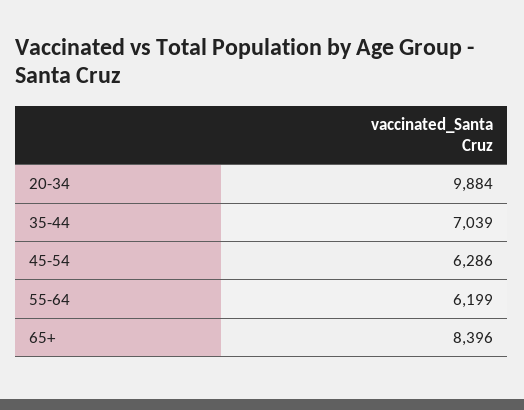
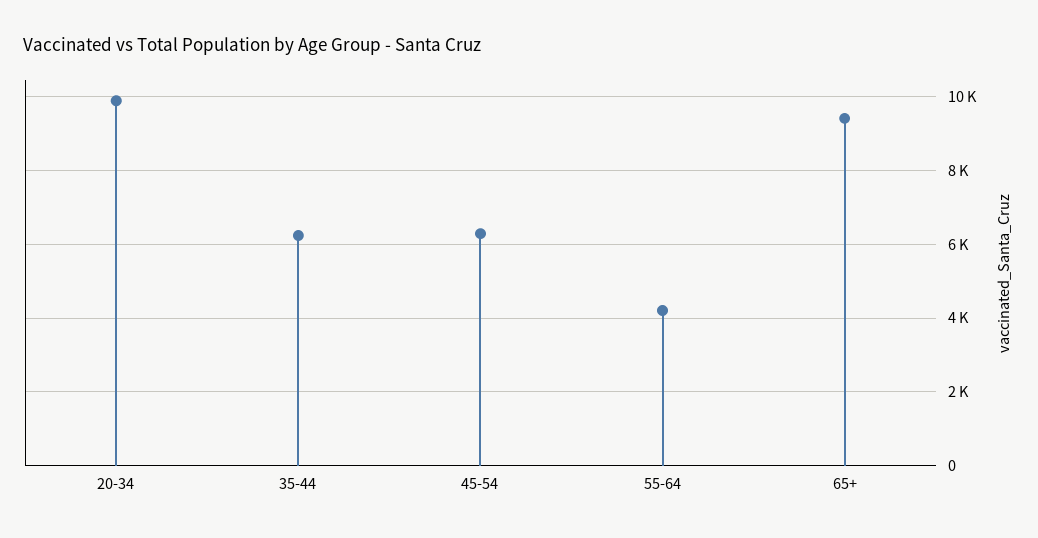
  {
    "20-34": 9884,
-   "35-44": 7039,
+   "35-44": 6200,
    "45-54": 6286,
-   "55-64": 6199,
+   "55-64": 4200,
-   "65+": 8396
+   "65+": 9400
  }

